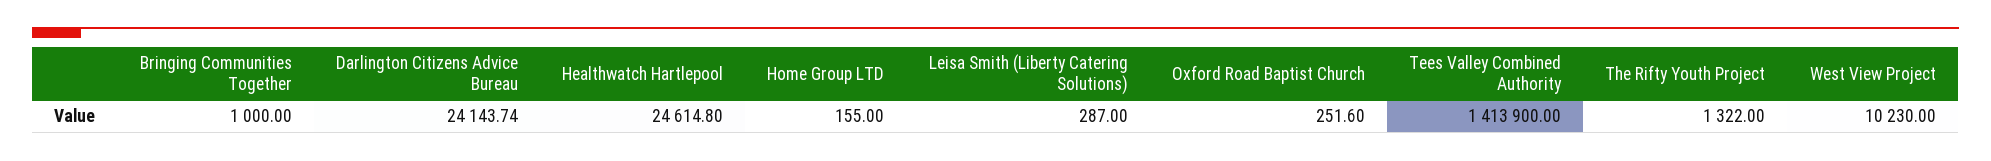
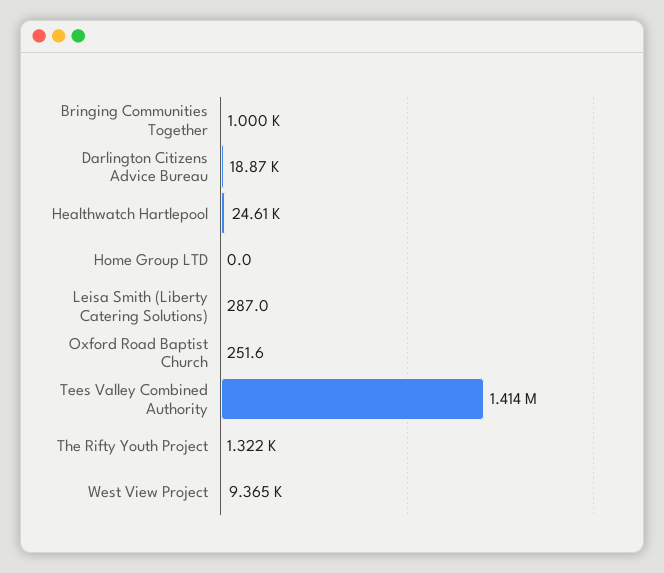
  {
    "Bringing Communities Together": 1000,
-   "Darlington Citizens Advice Bureau": 24143.74,
+   "Darlington Citizens Advice Bureau": 18870,
    "Healthwatch Hartlepool": 24614.8,
-   "Home Group LTD": 155,
+   "Home Group LTD": 0,
    "Leisa Smith (Liberty Catering Solutions)": 287,
    "Oxford Road Baptist Church": 251.6,
    "Tees Valley Combined Authority": 1413900,
    "The Rifty Youth Project": 1322,
-   "West View Project": 10230
+   "West View Project": 9365
  }

